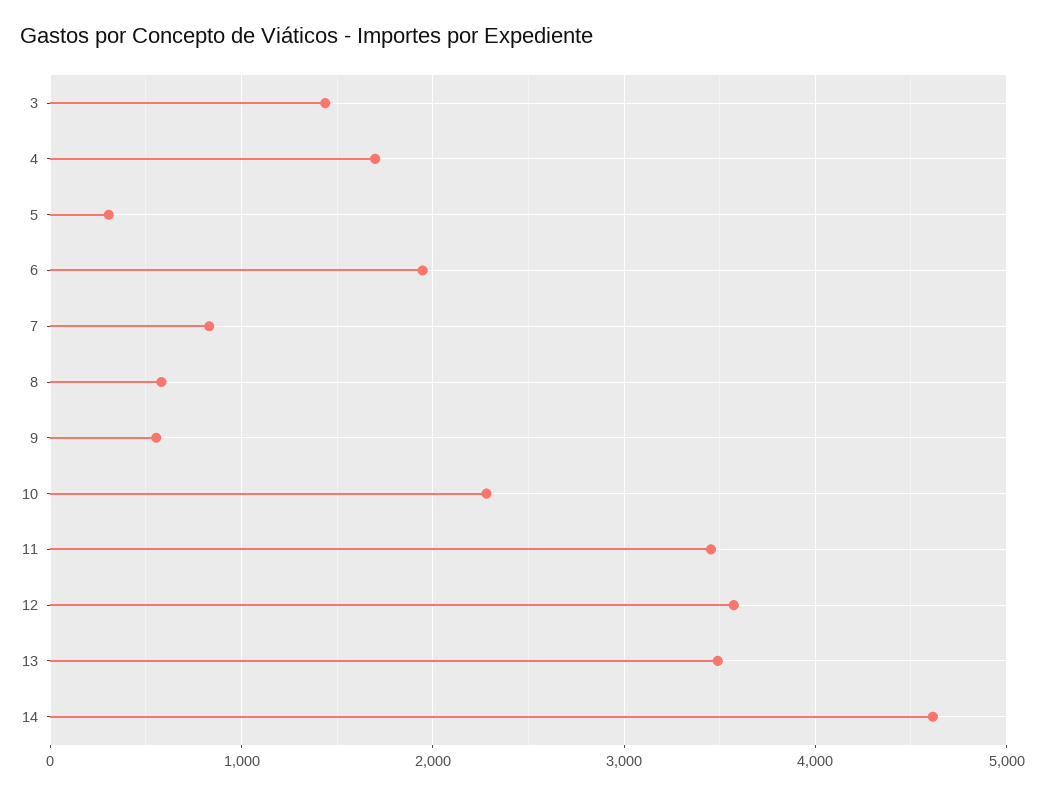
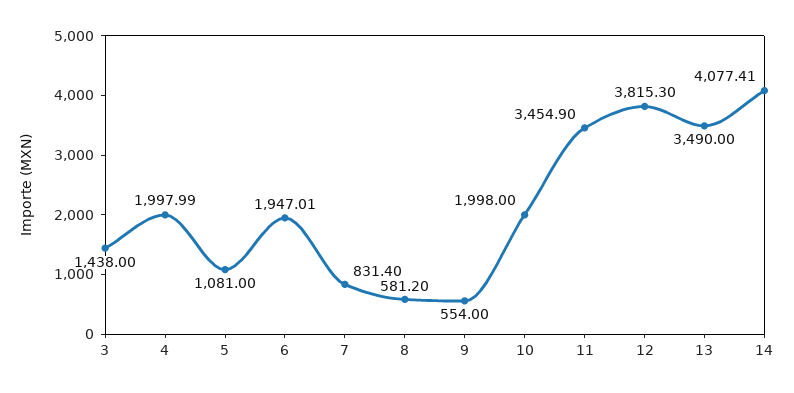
  {
    "3": 1438,
-   "4": 1700,
+   "4": 1997.99,
-   "5": 300,
+   "5": 1081,
    "6": 1947.01,
    "7": 831.4,
    "8": 581.2,
    "9": 554,
-   "10": 2300,
+   "10": 1998,
    "11": 3454.9,
-   "12": 3600,
+   "12": 3815.3,
    "13": 3490,
-   "14": 4600
+   "14": 4077.41
  }

